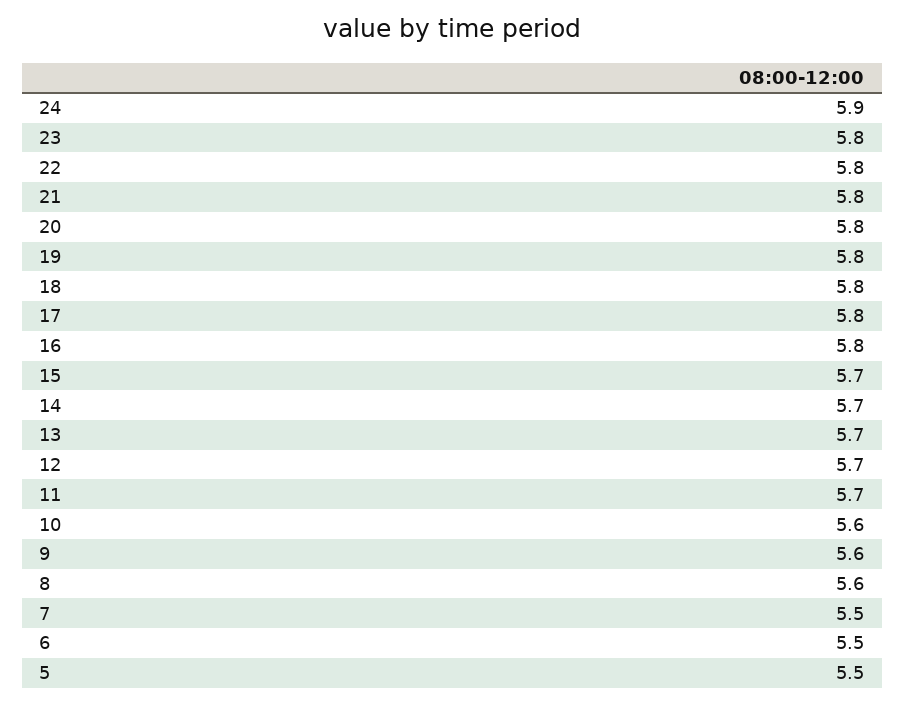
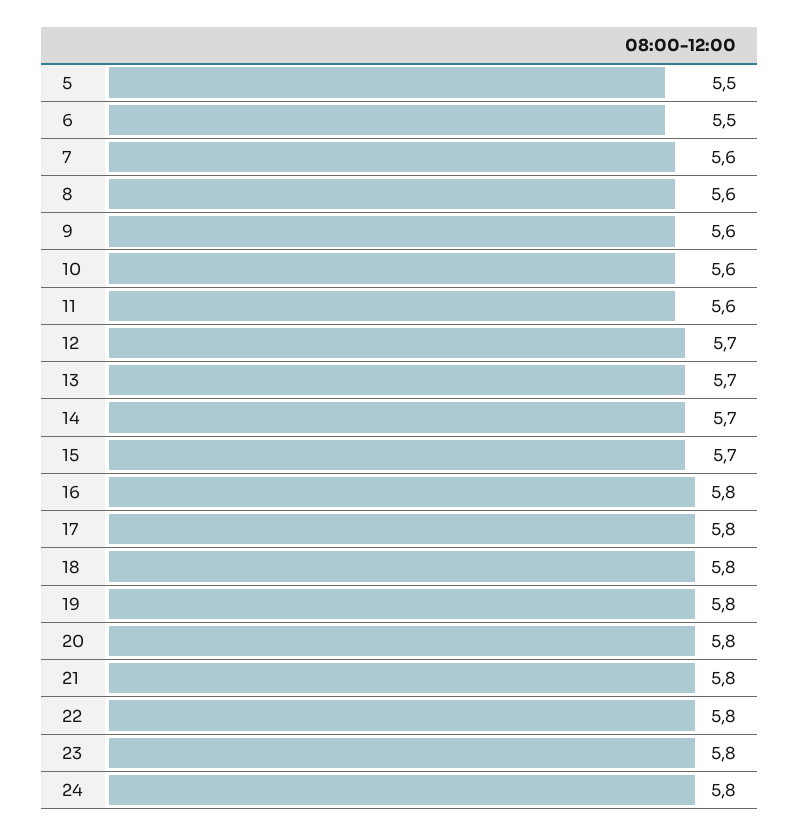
  {
-   "24": 5.9,
+   "24": 5.8,
    "23": 5.8,
    "22": 5.8,
    "21": 5.8,
    "20": 5.8,
    "19": 5.8,
    "18": 5.8,
    "17": 5.8,
    "16": 5.8,
    "15": 5.7,
    "14": 5.7,
    "13": 5.7,
    "12": 5.7,
-   "11": 5.7,
+   "11": 5.6,
    "10": 5.6,
    "9": 5.6,
    "8": 5.6,
-   "7": 5.5,
+   "7": 5.6,
    "6": 5.5,
    "5": 5.5
  }

